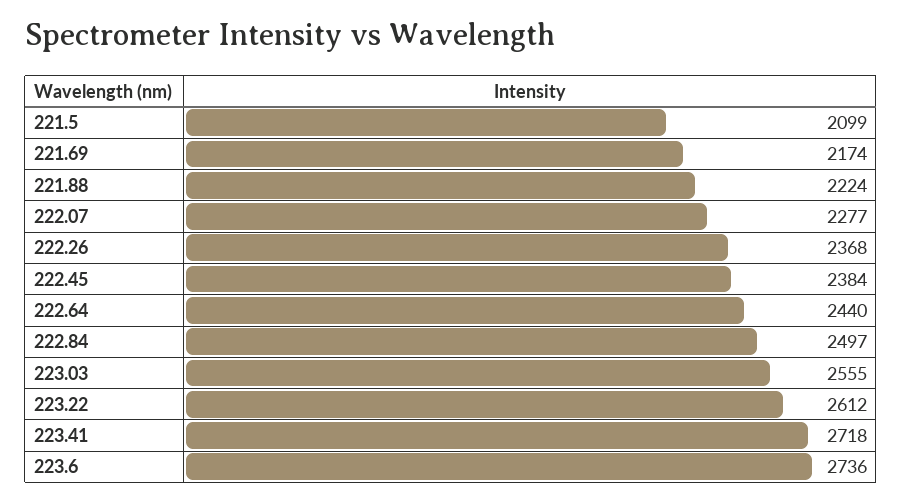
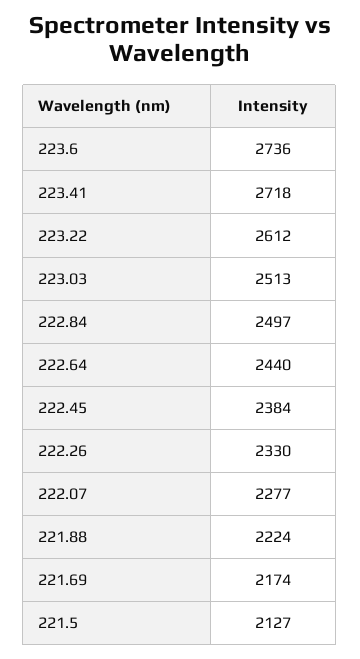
  {
-   "221.5": 2099,
+   "221.5": 2127,
    "221.69": 2174,
    "221.88": 2224,
    "222.07": 2277,
-   "222.26": 2368,
+   "222.26": 2330,
    "222.45": 2384,
    "222.64": 2440,
    "222.84": 2497,
-   "223.03": 2555,
+   "223.03": 2513,
    "223.22": 2612,
    "223.41": 2718,
    "223.6": 2736
  }

